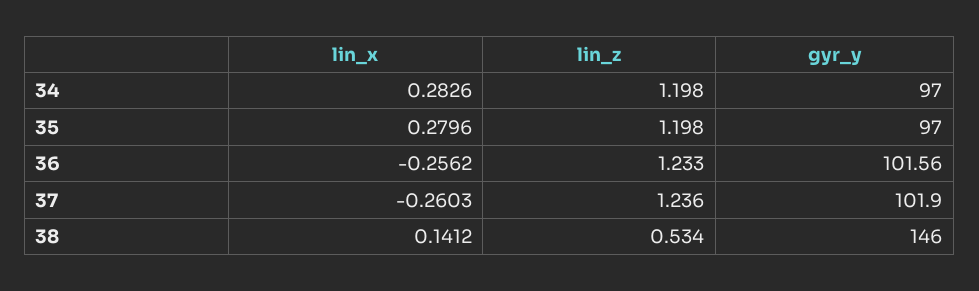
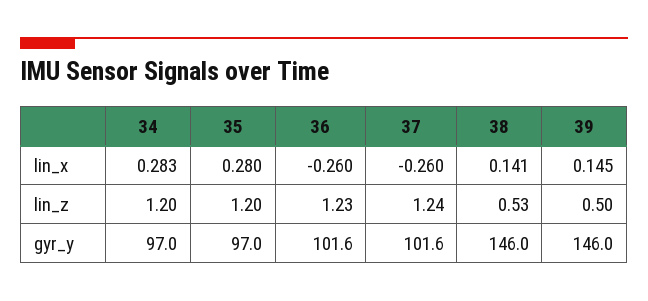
  {
    "lin_x": {
      "34": 0.2826,
      "35": 0.2796,
-     "36": -0.2562,
+     "36": -0.26,
      "37": -0.2603,
-     "38": 0.1412
+     "38": 0.1412,
+     "39": 0.145
    },
    "lin_z": {
      "34": 1.198,
      "35": 1.198,
      "36": 1.233,
      "37": 1.236,
-     "38": 0.534
+     "38": 0.534,
+     "39": 0.5
    },
    "gyr_y": {
      "34": 97,
      "35": 97,
      "36": 101.56,
-     "37": 101.9,
+     "37": 101.6,
-     "38": 146
+     "38": 146,
+     "39": 146
    }
  }

